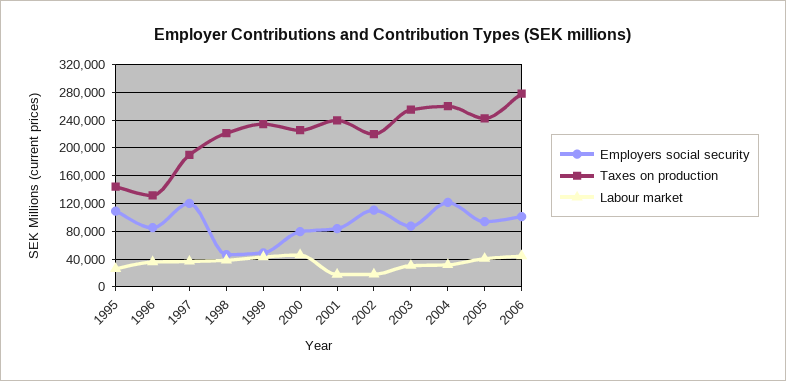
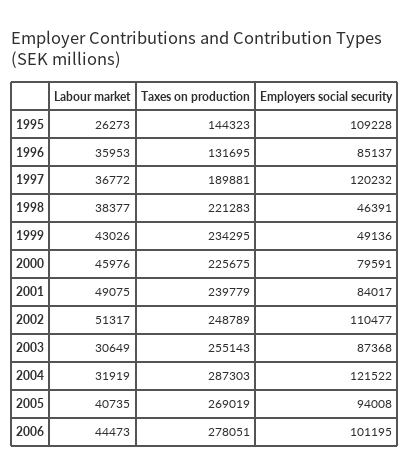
  {
    "Employers social security": {
      "1995": 109228,
      "1996": 85137,
      "1997": 120232,
      "1998": 46391,
      "1999": 49136,
      "2000": 79591,
      "2001": 84017,
      "2002": 110477,
      "2003": 87368,
      "2004": 121522,
      "2005": 94008,
      "2006": 101195
    },
    "Taxes on production": {
      "1995": 144323,
      "1996": 131695,
      "1997": 189881,
      "1998": 221283,
      "1999": 234295,
      "2000": 225675,
      "2001": 239779,
-     "2002": 220000,
+     "2002": 248789,
      "2003": 255143,
-     "2004": 260000,
+     "2004": 287303,
-     "2005": 240000,
+     "2005": 269019,
      "2006": 278051
    },
    "Labour market": {
      "1995": 26273,
      "1996": 35953,
      "1997": 36772,
      "1998": 38377,
      "1999": 43026,
      "2000": 45976,
-     "2001": 20000,
+     "2001": 49075,
-     "2002": 20000,
+     "2002": 51317,
      "2003": 30649,
      "2004": 31919,
      "2005": 40735,
      "2006": 44473
    }
  }

